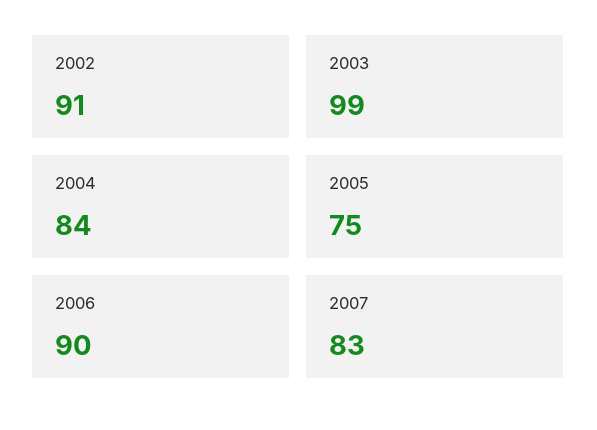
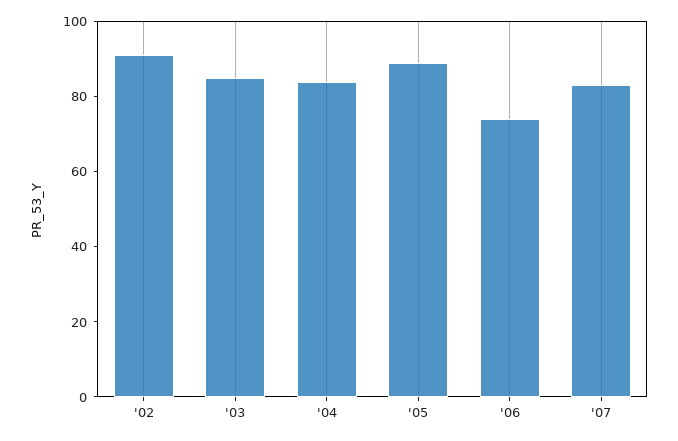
  {
    "2002": 91,
-   "2003": 99,
+   "2003": 85,
    "2004": 84,
-   "2005": 75,
+   "2005": 90,
-   "2006": 90,
+   "2006": 75,
    "2007": 83
  }

